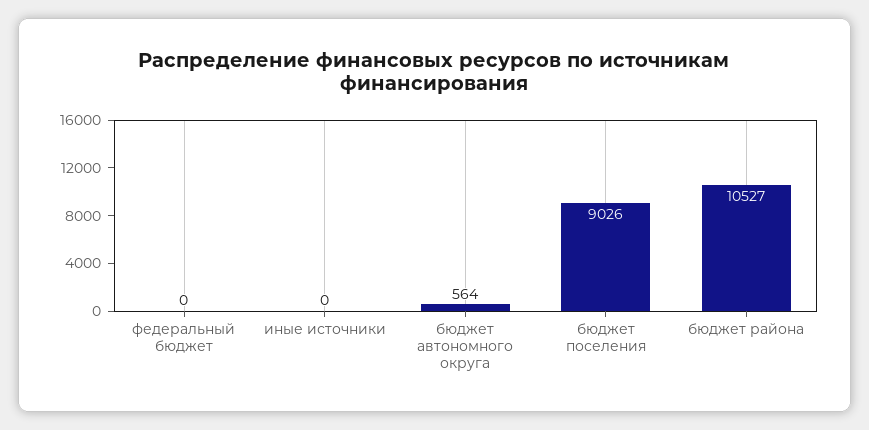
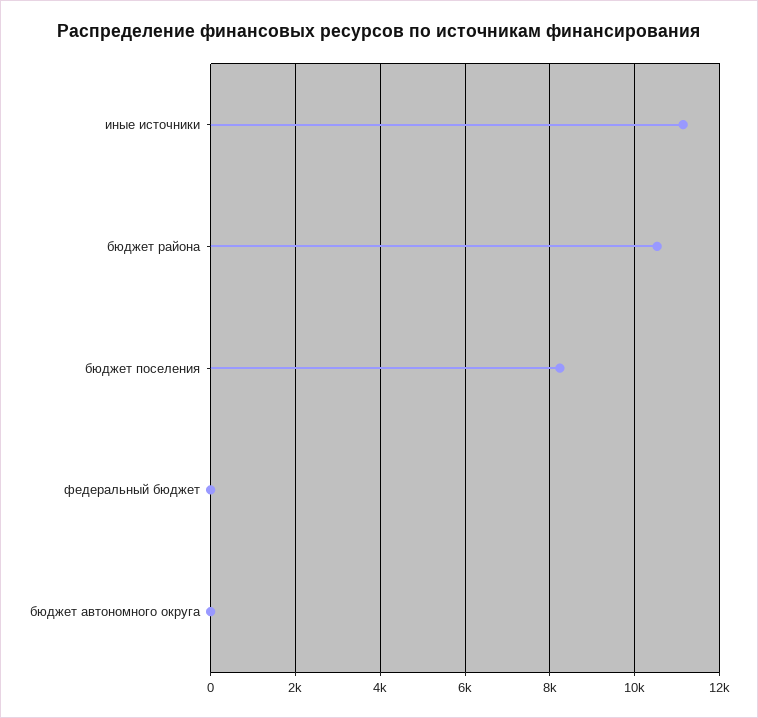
  {
    "федеральный бюджет": 0,
-   "иные источники": 0,
+   "иные источники": 11200,
-   "бюджет автономного округа": 564,
+   "бюджет автономного округа": 0,
-   "бюджет поселения": 9026,
+   "бюджет поселения": 8200,
    "бюджет района": 10527
  }

